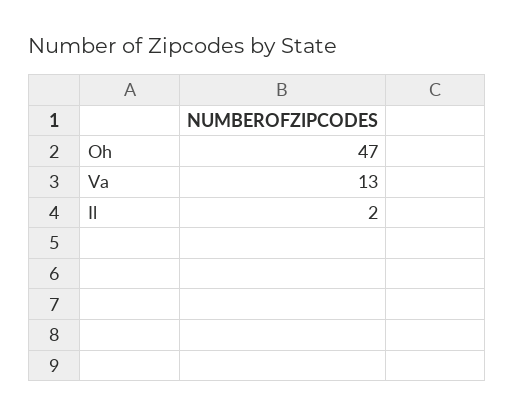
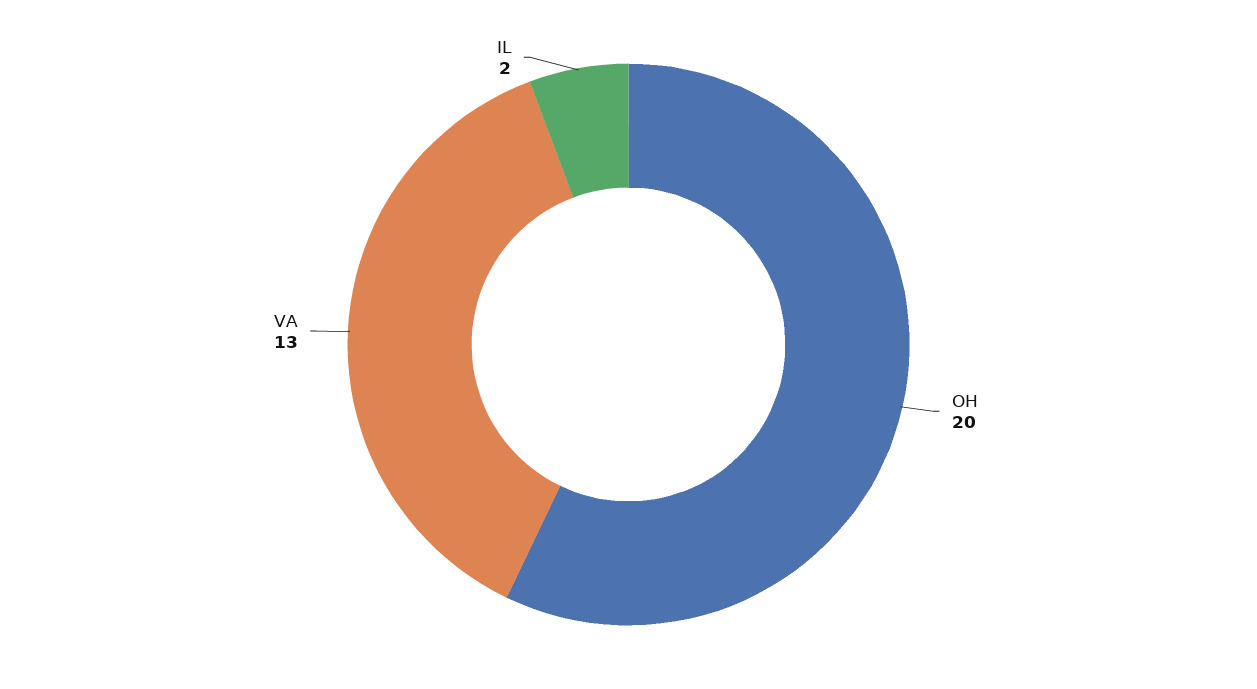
  {
-   "Oh": 47,
+   "Oh": 20,
    "Va": 13,
    "Il": 2
  }

